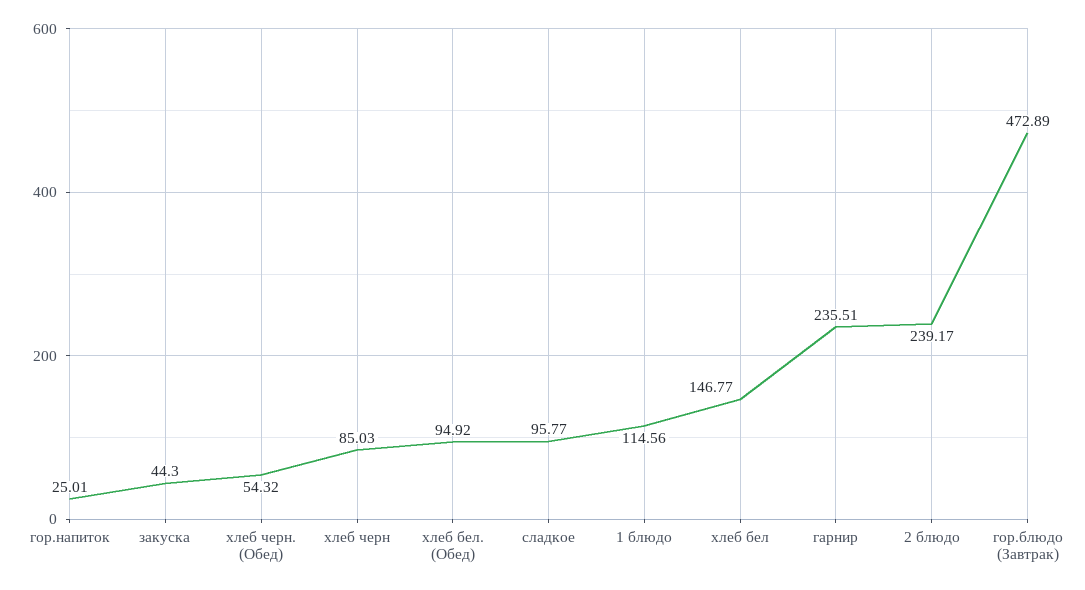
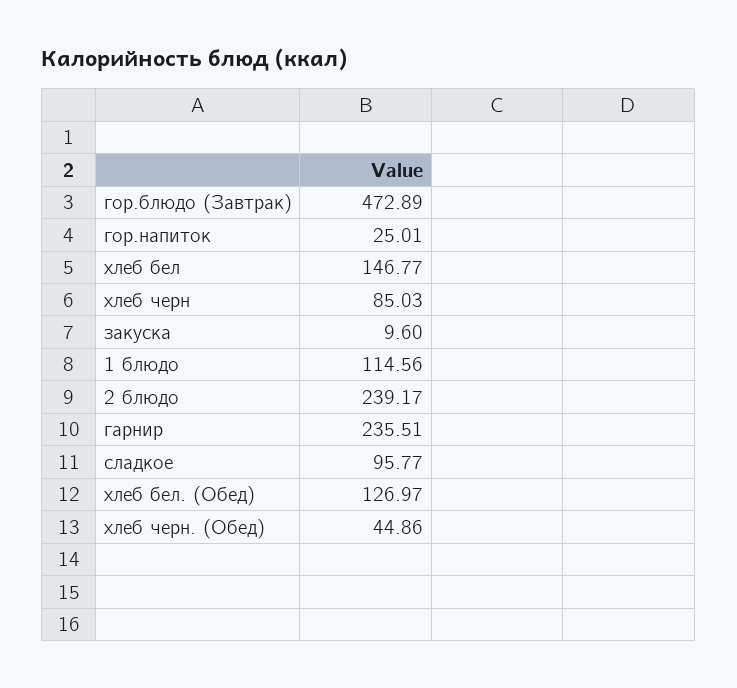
  {
    "гор.напиток": 25.01,
-   "закуска": 44.3,
+   "закуска": 9.6,
-   "хлеб черн. (Обед)": 54.32,
+   "хлеб черн. (Обед)": 44.86,
    "хлеб черн": 85.03,
-   "хлеб бел. (Обед)": 94.92,
+   "хлеб бел. (Обед)": 126.97,
    "сладкое": 95.77,
    "1 блюдо": 114.56,
    "хлеб бел": 146.77,
    "гарнир": 235.51,
    "2 блюдо": 239.17,
    "гор.блюдо (Завтрак)": 472.89
  }

